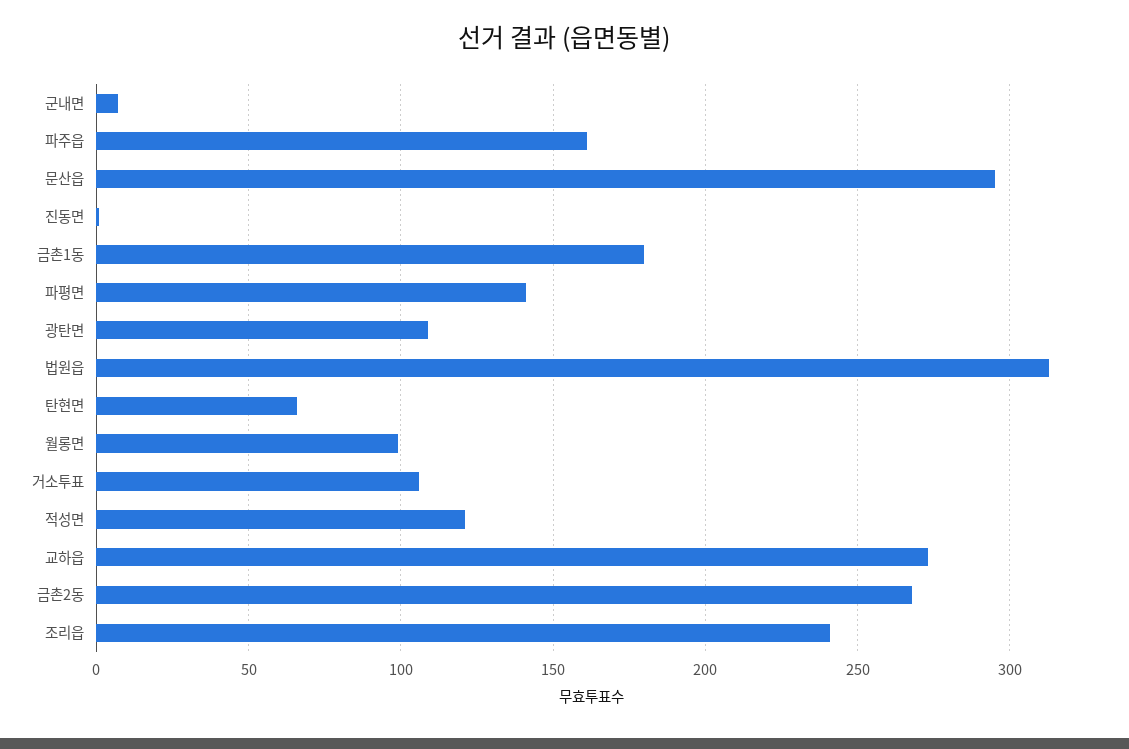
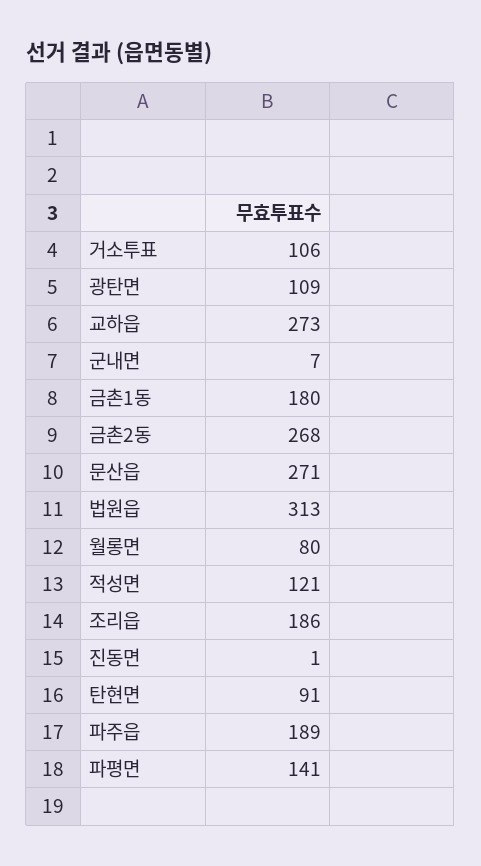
  {
    "군내면": 7,
-   "파주읍": 160,
+   "파주읍": 189,
-   "문산읍": 295,
+   "문산읍": 271,
    "진동면": 1,
    "금촌1동": 180,
    "파평면": 141,
    "광탄면": 109,
    "법원읍": 313,
-   "탄현면": 65,
+   "탄현면": 91,
-   "월롱면": 100,
+   "월롱면": 80,
    "거소투표": 106,
    "적성면": 121,
    "교하읍": 273,
    "금촌2동": 268,
-   "조리읍": 240
+   "조리읍": 186
  }

